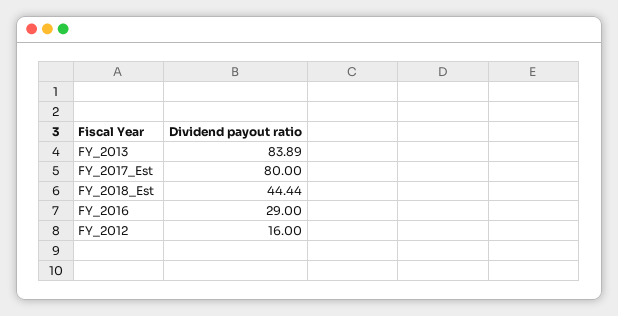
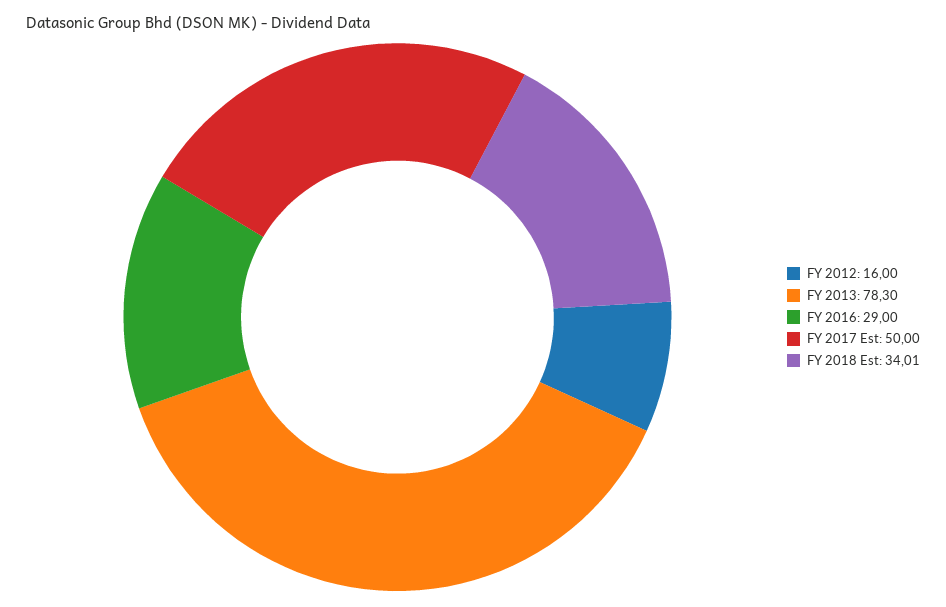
  {
-   "FY_2013": 83.89,
+   "FY_2013": 78.3,
-   "FY_2017_Est": 80,
+   "FY_2017_Est": 50,
-   "FY_2018_Est": 44.44,
+   "FY_2018_Est": 34.01,
    "FY_2016": 29,
    "FY_2012": 16
  }

